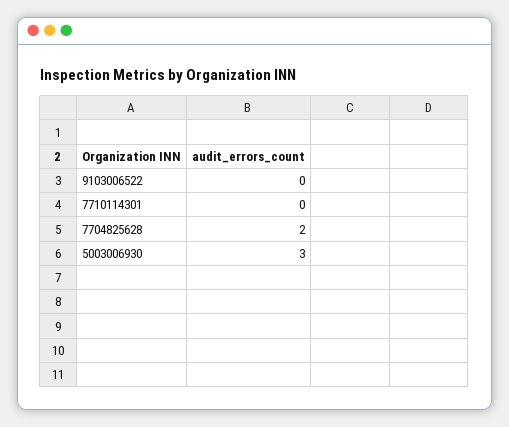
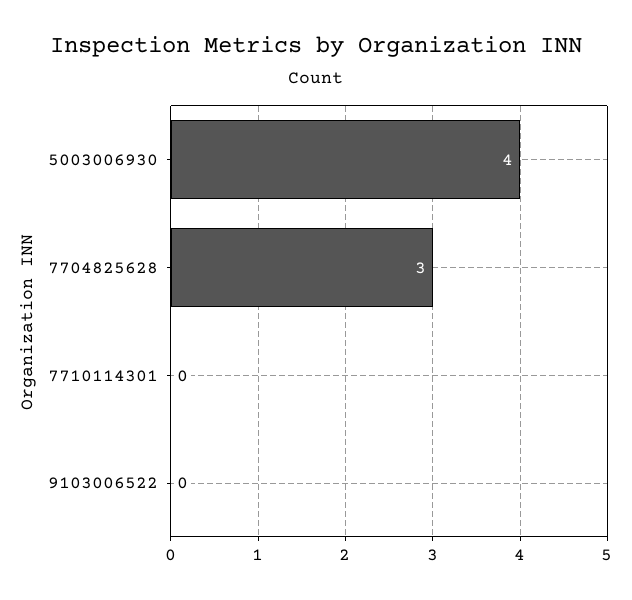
  {
    "9103006522": 0,
    "7710114301": 0,
-   "7704825628": 2,
+   "7704825628": 3,
-   "5003006930": 3
+   "5003006930": 4
  }

